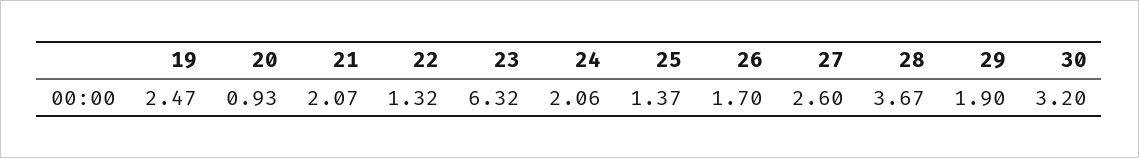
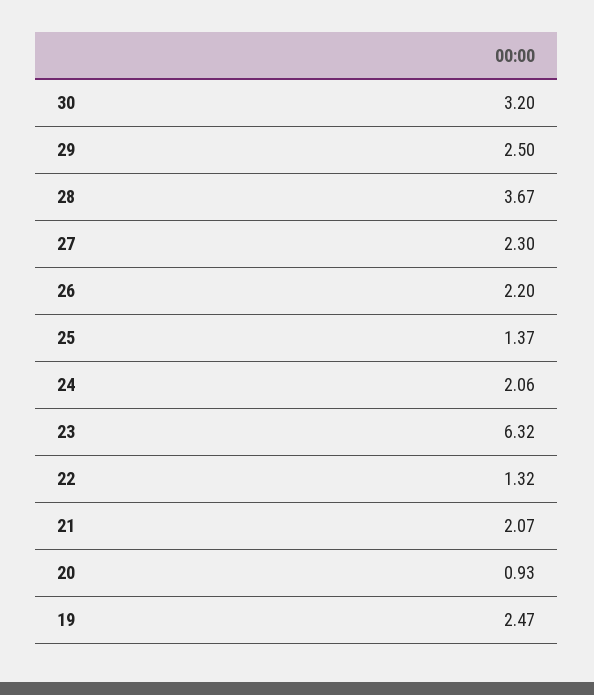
  {
    "19": 2.47,
    "20": 0.93,
    "21": 2.07,
    "22": 1.32,
    "23": 6.32,
    "24": 2.06,
    "25": 1.37,
-   "26": 1.7,
+   "26": 2.2,
-   "27": 2.6,
+   "27": 2.3,
    "28": 3.67,
-   "29": 1.9,
+   "29": 2.5,
    "30": 3.2
  }

